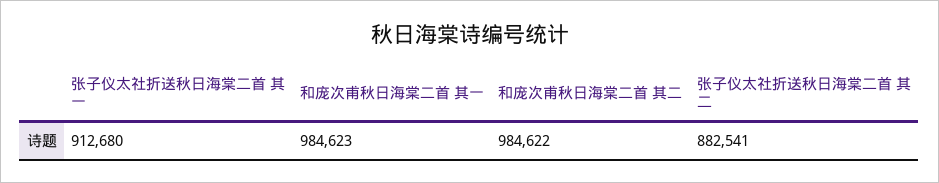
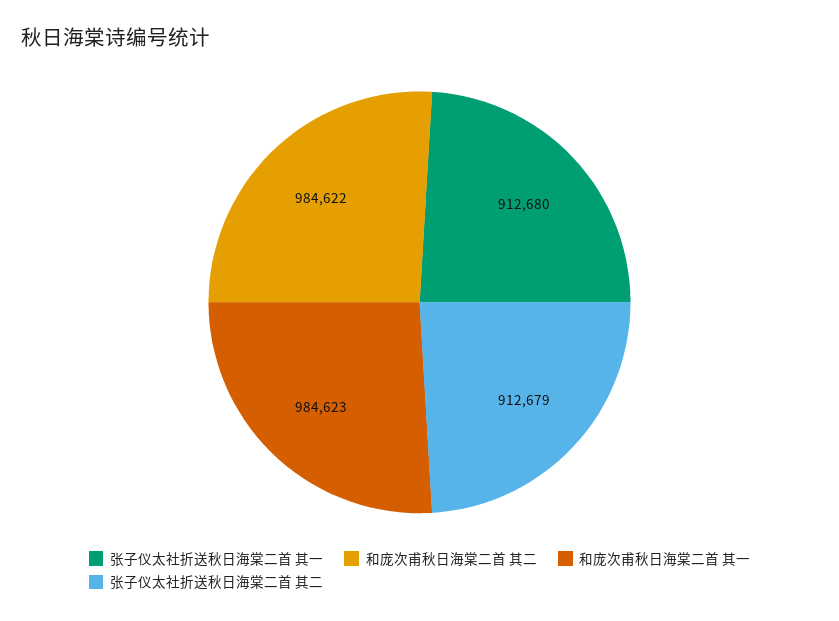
  {
    "张子仪太社折送秋日海棠二首 其一": 912680,
    "和庞次甫秋日海棠二首 其一": 984623,
    "和庞次甫秋日海棠二首 其二": 984622,
-   "张子仪太社折送秋日海棠二首 其二": 882541
+   "张子仪太社折送秋日海棠二首 其二": 912679
  }

